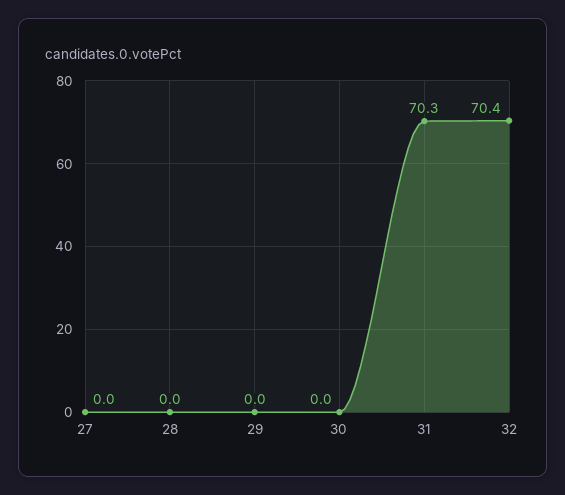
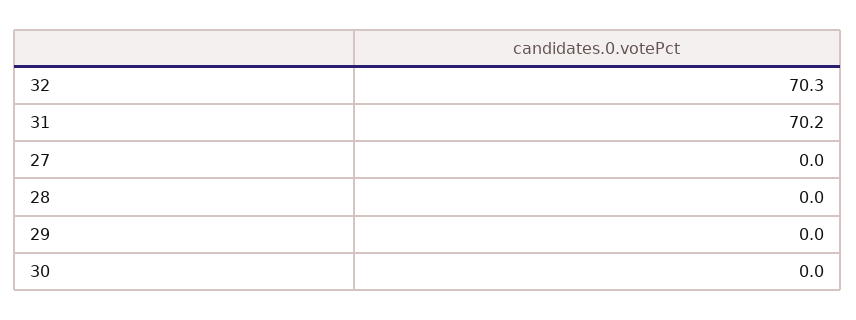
  {
    "27": 0,
    "28": 0,
    "29": 0,
    "30": 0,
-   "31": 70.3,
+   "31": 70.2,
-   "32": 70.4
+   "32": 70.3
  }

